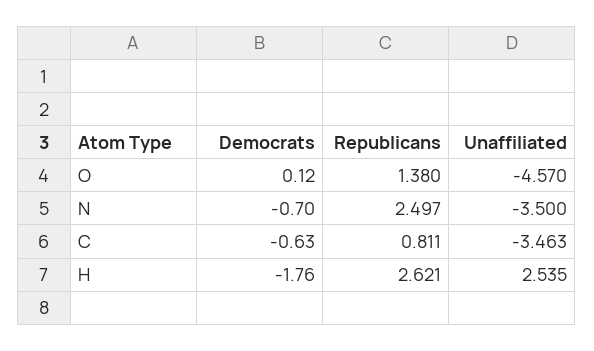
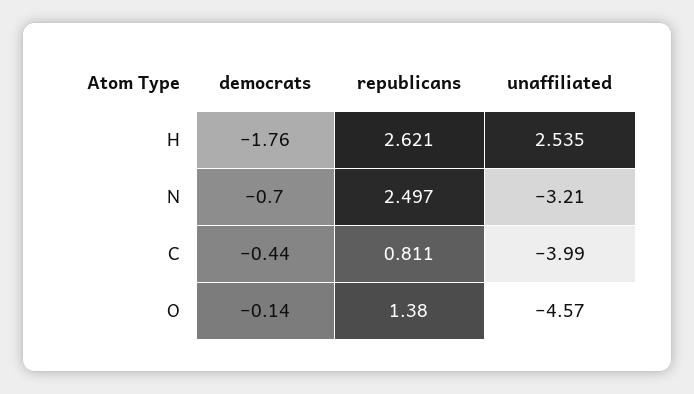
  {
    "Democrats": {
-     "O": 0.12,
+     "O": -0.14,
      "N": -0.7,
-     "C": -0.63,
+     "C": -0.44,
      "H": -1.76
    },
    "Republicans": {
      "O": 1.38,
      "N": 2.497,
      "C": 0.811,
      "H": 2.621
    },
    "Unaffiliated": {
      "O": -4.57,
-     "N": -3.5,
+     "N": -3.21,
-     "C": -3.463,
+     "C": -3.99,
      "H": 2.535
    }
  }

